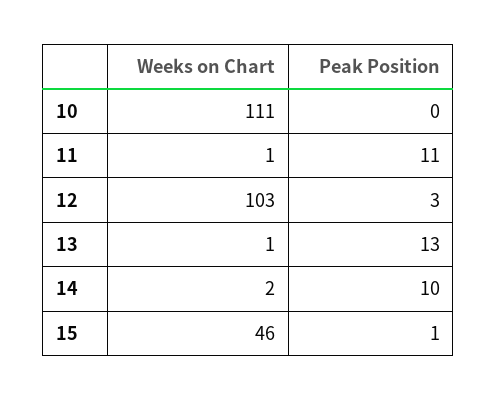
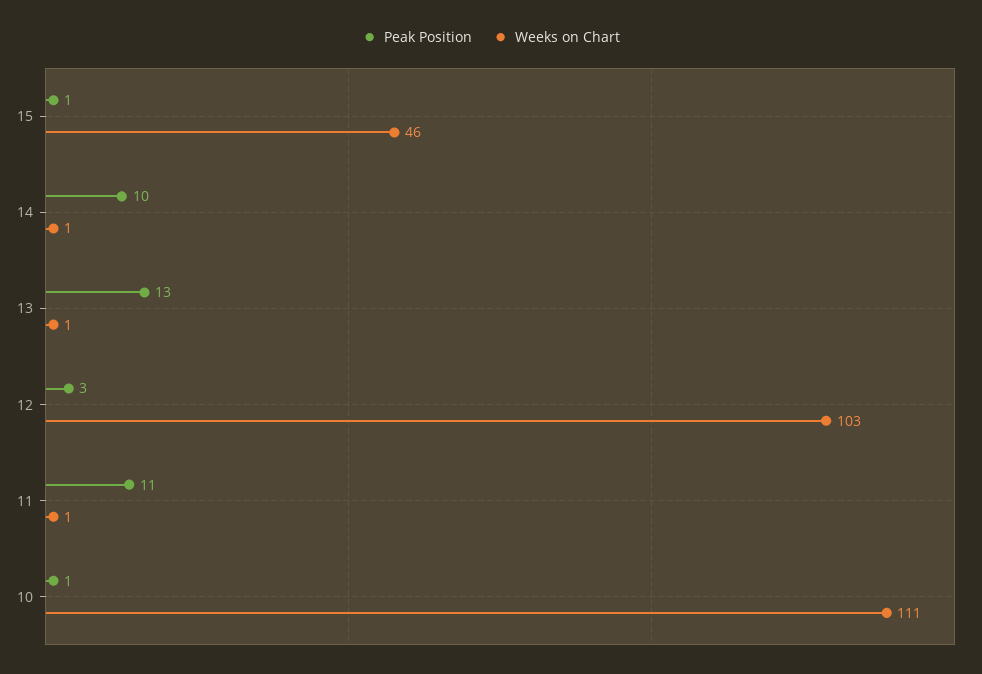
  {
    "Weeks on Chart": {
      "10": 111,
      "11": 1,
      "12": 103,
      "13": 1,
-     "14": 2,
+     "14": 1,
      "15": 46
    },
    "Peak Position": {
-     "10": 0,
+     "10": 1,
      "11": 11,
      "12": 3,
      "13": 13,
      "14": 10,
      "15": 1
    }
  }

